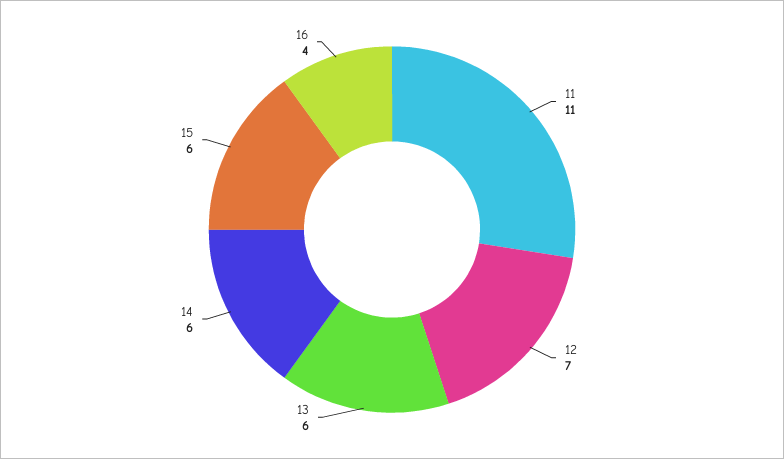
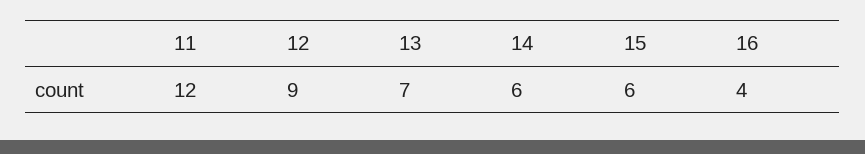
  {
-   "11": 11,
+   "11": 12,
-   "12": 7,
+   "12": 9,
-   "13": 6,
+   "13": 7,
    "14": 6,
    "15": 6,
    "16": 4
  }

